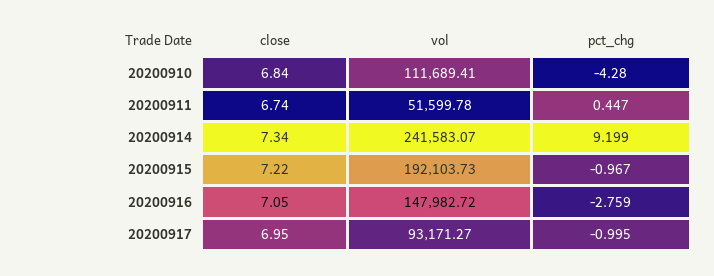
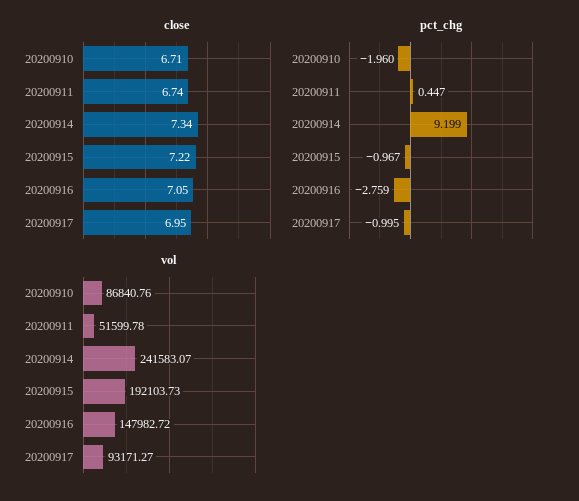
  {
    "close": {
-     "20200910": 6.84,
+     "20200910": 6.71,
      "20200911": 6.74,
      "20200914": 7.34,
      "20200915": 7.22,
      "20200916": 7.05,
      "20200917": 6.95
    },
    "vol": {
-     "20200910": 111689.41,
+     "20200910": 86840.76,
      "20200911": 51599.78,
      "20200914": 241583.07,
      "20200915": 192103.73,
      "20200916": 147982.72,
      "20200917": 93171.27
    },
    "pct_chg": {
-     "20200910": -4.28,
+     "20200910": -1.96,
      "20200911": 0.447,
      "20200914": 9.199,
      "20200915": -0.967,
      "20200916": -2.759,
      "20200917": -0.995
    }
  }

